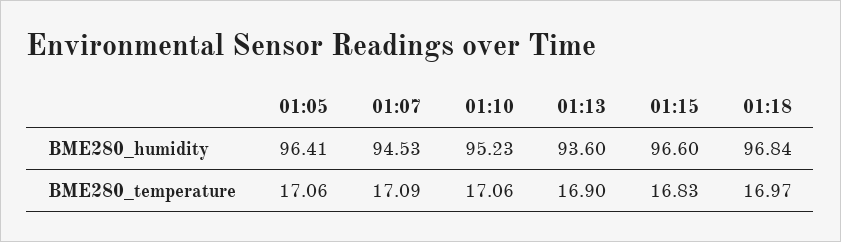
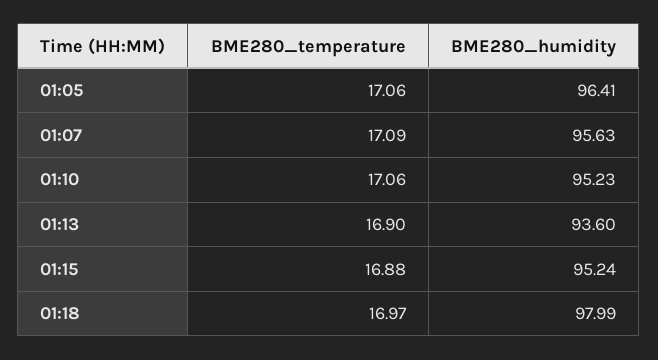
  {
    "01:05": {
      "BME280_humidity": 96.41,
      "BME280_temperature": 17.06
    },
    "01:07": {
-     "BME280_humidity": 94.53,
+     "BME280_humidity": 95.63,
      "BME280_temperature": 17.09
    },
    "01:10": {
      "BME280_humidity": 95.23,
      "BME280_temperature": 17.06
    },
    "01:13": {
      "BME280_humidity": 93.6,
      "BME280_temperature": 16.9
    },
    "01:15": {
-     "BME280_humidity": 96.6,
+     "BME280_humidity": 95.24,
-     "BME280_temperature": 16.83
+     "BME280_temperature": 16.88
    },
    "01:18": {
-     "BME280_humidity": 96.84,
+     "BME280_humidity": 97.99,
      "BME280_temperature": 16.97
    }
  }

